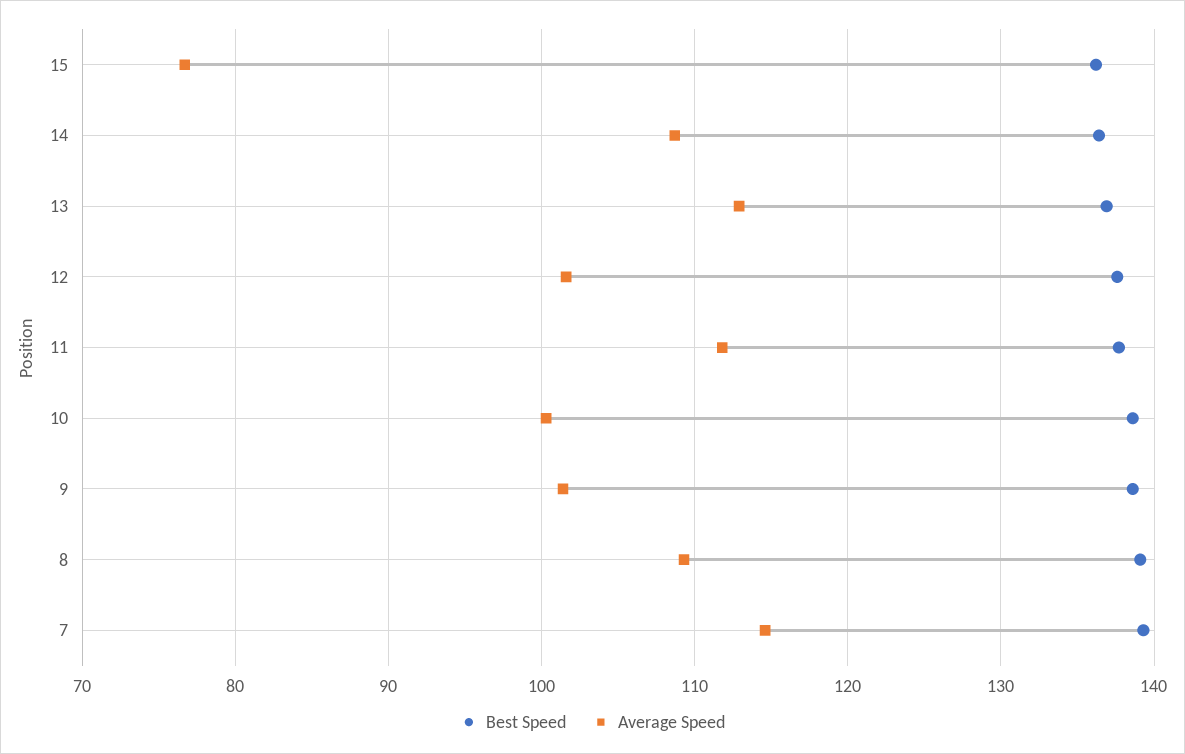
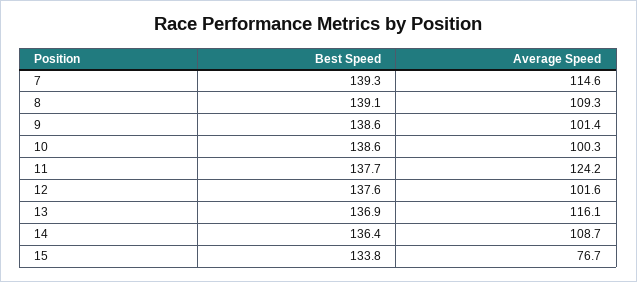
  {
    "Best Speed": {
-     "15": 136,
+     "15": 133.8,
      "14": 136.4,
      "13": 136.9,
      "12": 137.6,
      "11": 137.7,
      "10": 138.6,
      "9": 138.6,
      "8": 139.1,
      "7": 139.3
    },
    "Average Speed": {
      "15": 76.7,
      "14": 108.7,
-     "13": 113,
+     "13": 116.1,
      "12": 101.6,
-     "11": 112,
+     "11": 124.2,
      "10": 100.3,
      "9": 101.4,
      "8": 109.3,
      "7": 114.6
    }
  }

